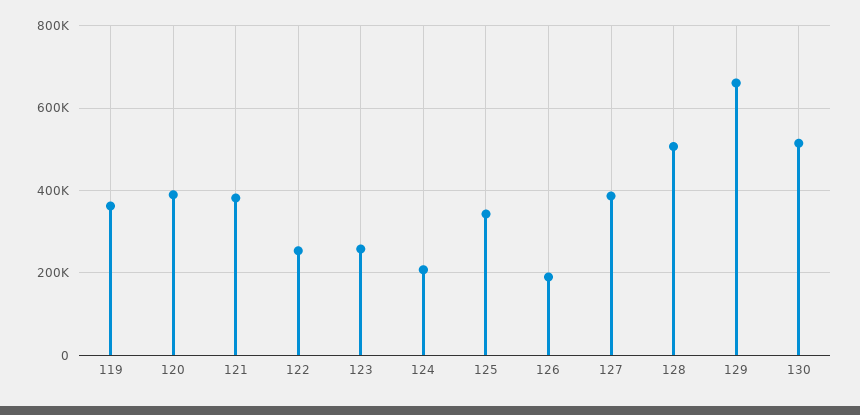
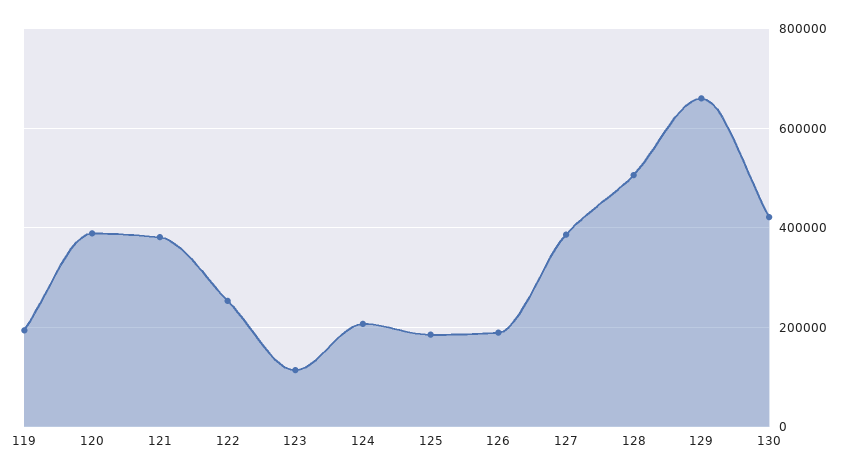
  {
-   "119": 360000,
+   "119": 200000,
    "120": 380000,
    "121": 380000,
    "122": 260000,
-   "123": 260000,
+   "123": 120000,
    "124": 200000,
-   "125": 340000,
+   "125": 180000,
    "126": 180000,
    "127": 380000,
    "128": 500000,
    "129": 660000,
-   "130": 520000
+   "130": 420000
  }

